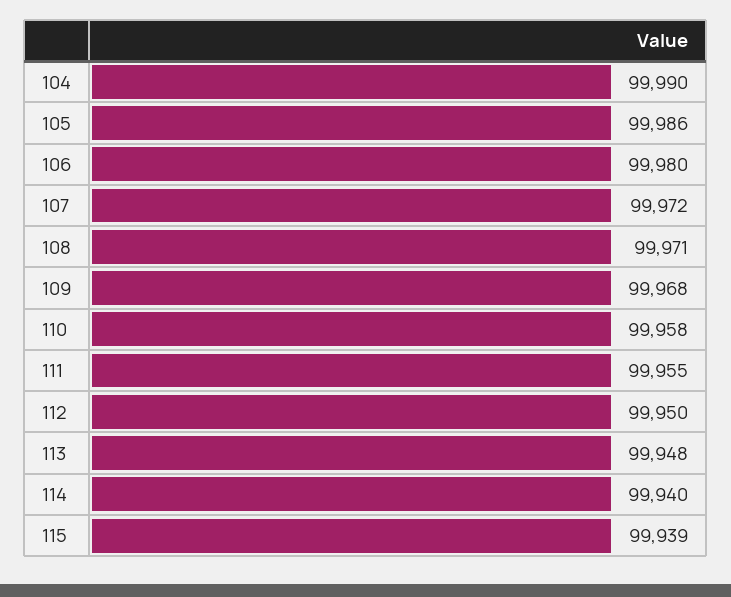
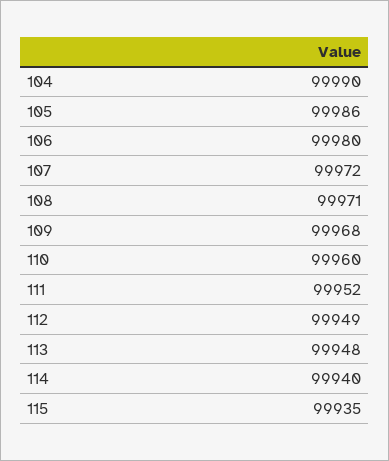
  {
    "104": 99990,
    "105": 99986,
    "106": 99980,
    "107": 99972,
    "108": 99971,
    "109": 99968,
-   "110": 99958,
+   "110": 99960,
-   "111": 99955,
+   "111": 99952,
-   "112": 99950,
+   "112": 99949,
    "113": 99948,
    "114": 99940,
-   "115": 99939
+   "115": 99935
  }

